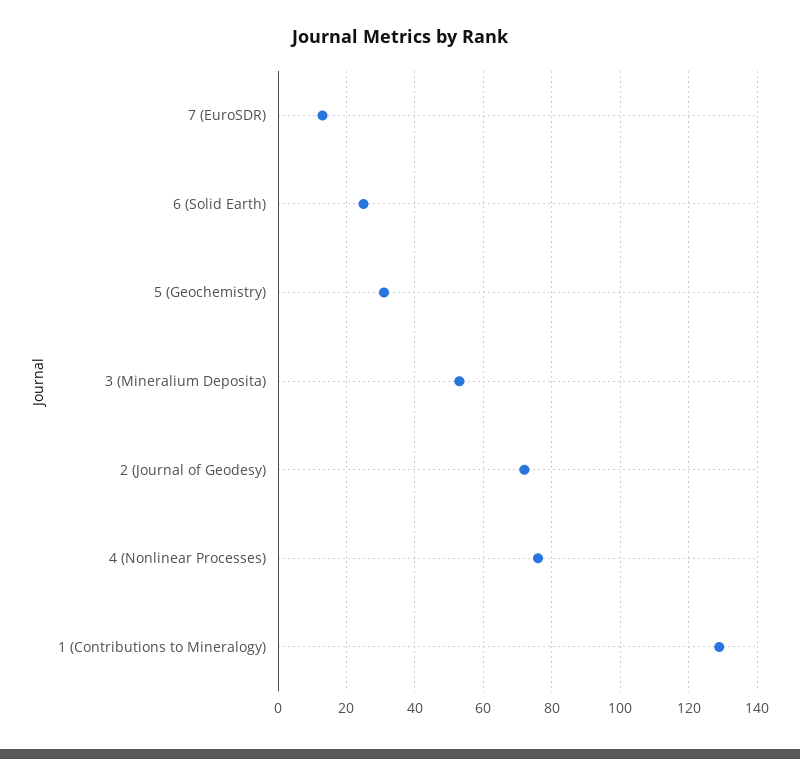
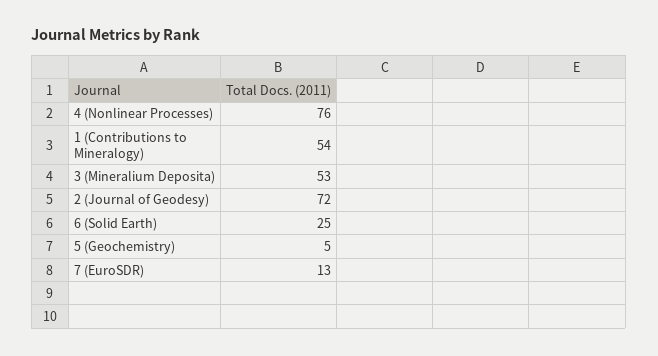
  {
    "7 (EuroSDR)": 13,
    "6 (Solid Earth)": 25,
-   "5 (Geochemistry)": 30,
+   "5 (Geochemistry)": 5,
    "3 (Mineralium Deposita)": 53,
    "2 (Journal of Geodesy)": 72,
    "4 (Nonlinear Processes)": 76,
-   "1 (Contributions to Mineralogy)": 130
+   "1 (Contributions to Mineralogy)": 54
  }

